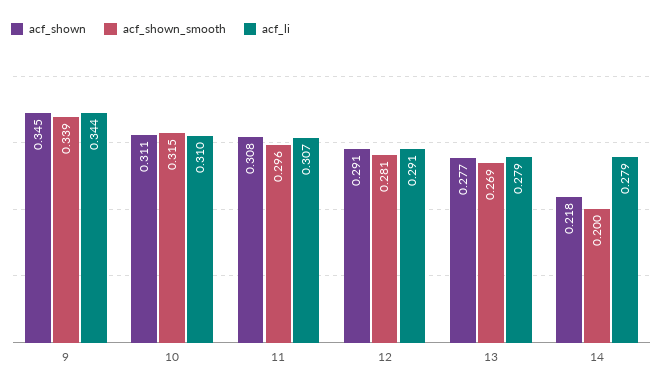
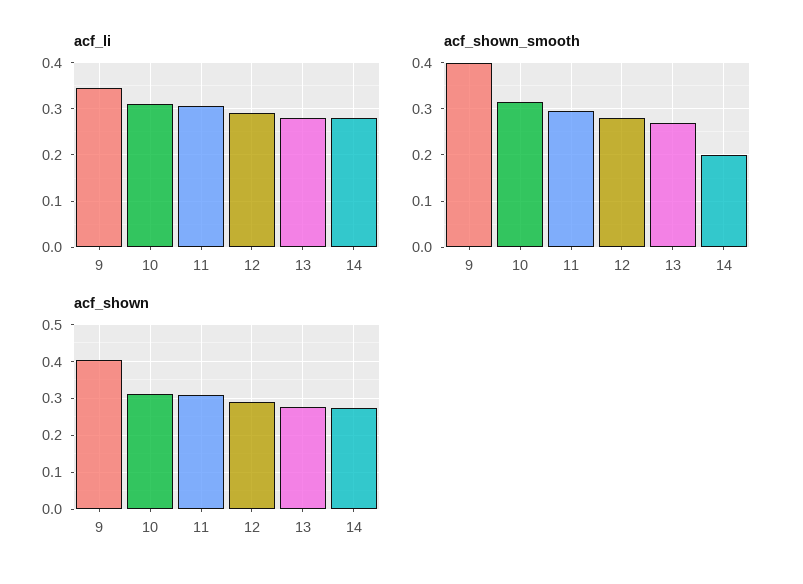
  {
    "acf_shown": {
-     "9": 0.345,
+     "9": 0.4,
      "10": 0.311,
      "11": 0.308,
      "12": 0.291,
      "13": 0.277,
-     "14": 0.218
+     "14": 0.28
    },
    "acf_shown_smooth": {
-     "9": 0.339,
+     "9": 0.4,
      "10": 0.315,
      "11": 0.296,
      "12": 0.281,
      "13": 0.269,
      "14": 0.2
    },
    "acf_li": {
      "9": 0.344,
      "10": 0.31,
      "11": 0.307,
      "12": 0.291,
      "13": 0.279,
      "14": 0.279
    }
  }

